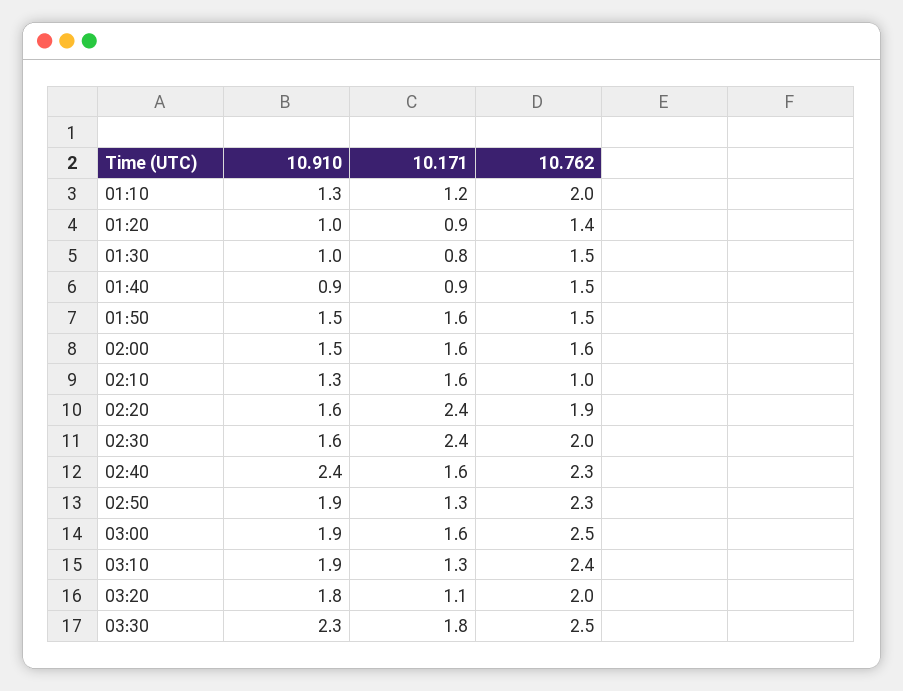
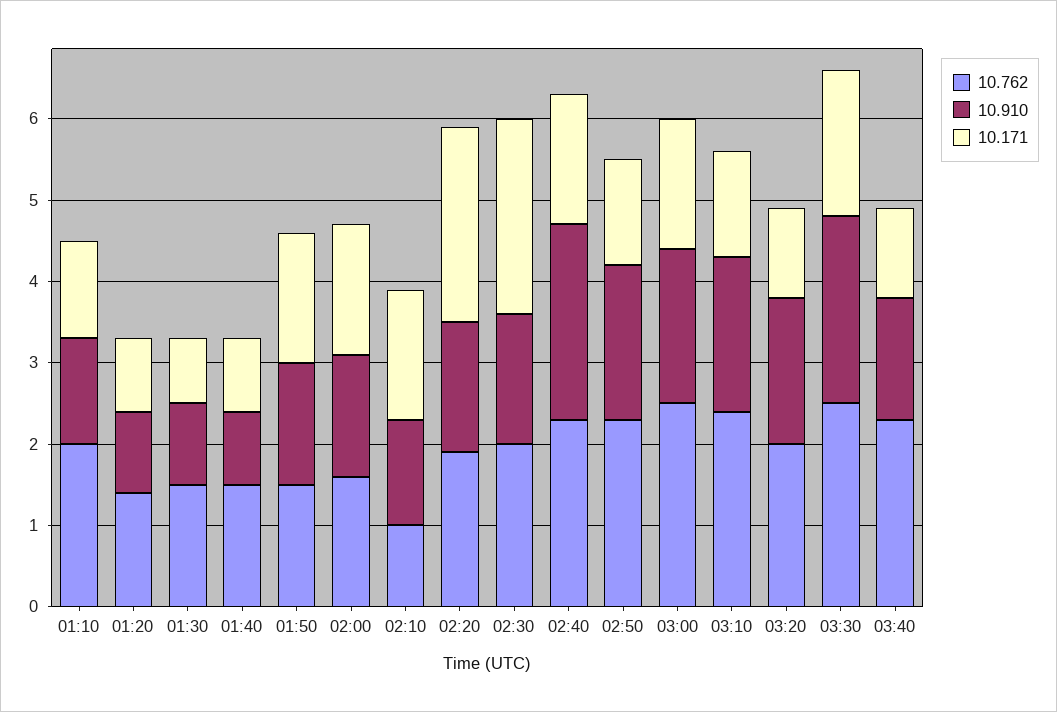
  {
    "10.910": {
      "01:10": 1.3,
      "01:20": 1,
      "01:30": 1,
      "01:40": 0.9,
      "01:50": 1.5,
      "02:00": 1.5,
      "02:10": 1.3,
      "02:20": 1.6,
      "02:30": 1.6,
      "02:40": 2.4,
      "02:50": 1.9,
      "03:00": 1.9,
      "03:10": 1.9,
      "03:20": 1.8,
-     "03:30": 2.3
+     "03:30": 2.3,
+     "03:40": 1.5
    },
    "10.171": {
      "01:10": 1.2,
      "01:20": 0.9,
      "01:30": 0.8,
      "01:40": 0.9,
      "01:50": 1.6,
      "02:00": 1.6,
      "02:10": 1.6,
      "02:20": 2.4,
      "02:30": 2.4,
      "02:40": 1.6,
      "02:50": 1.3,
      "03:00": 1.6,
      "03:10": 1.3,
      "03:20": 1.1,
-     "03:30": 1.8
+     "03:30": 1.8,
+     "03:40": 1.1
    },
    "10.762": {
      "01:10": 2,
      "01:20": 1.4,
      "01:30": 1.5,
      "01:40": 1.5,
      "01:50": 1.5,
      "02:00": 1.6,
      "02:10": 1,
      "02:20": 1.9,
      "02:30": 2,
      "02:40": 2.3,
      "02:50": 2.3,
      "03:00": 2.5,
      "03:10": 2.4,
      "03:20": 2,
-     "03:30": 2.5
+     "03:30": 2.5,
+     "03:40": 2.3
    }
  }

